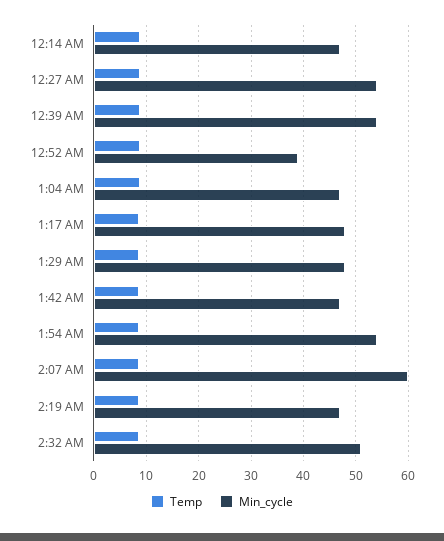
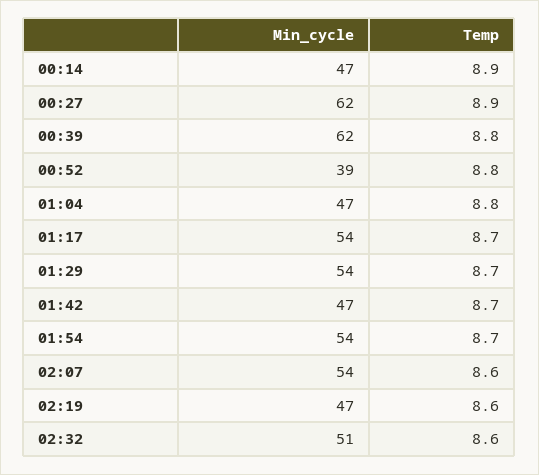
  {
    "Temp": {
      "12:14 AM": 8.9,
      "12:27 AM": 8.9,
      "12:39 AM": 8.8,
      "12:52 AM": 8.8,
      "1:04 AM": 8.8,
      "1:17 AM": 8.7,
      "1:29 AM": 8.7,
      "1:42 AM": 8.7,
      "1:54 AM": 8.7,
      "2:07 AM": 8.6,
      "2:19 AM": 8.6,
      "2:32 AM": 8.6
    },
    "Min_cycle": {
      "12:14 AM": 47,
-     "12:27 AM": 54,
+     "12:27 AM": 62,
-     "12:39 AM": 54,
+     "12:39 AM": 62,
      "12:52 AM": 39,
      "1:04 AM": 47,
-     "1:17 AM": 48,
+     "1:17 AM": 54,
-     "1:29 AM": 48,
+     "1:29 AM": 54,
      "1:42 AM": 47,
      "1:54 AM": 54,
-     "2:07 AM": 60,
+     "2:07 AM": 54,
      "2:19 AM": 47,
      "2:32 AM": 51
    }
  }

